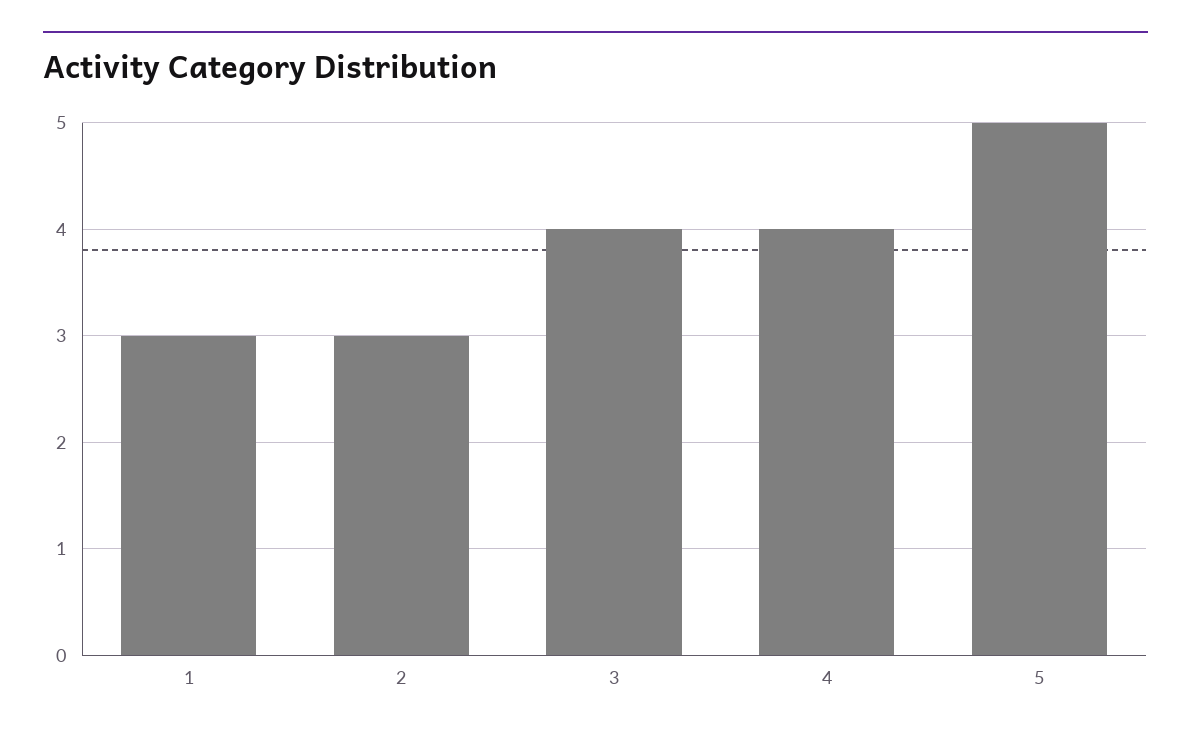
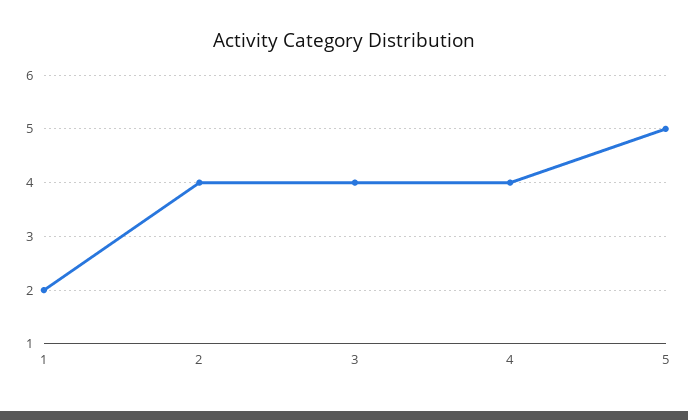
  {
-   "1": 3,
+   "1": 2,
-   "2": 3,
+   "2": 4,
    "3": 4,
    "4": 4,
    "5": 5
  }

